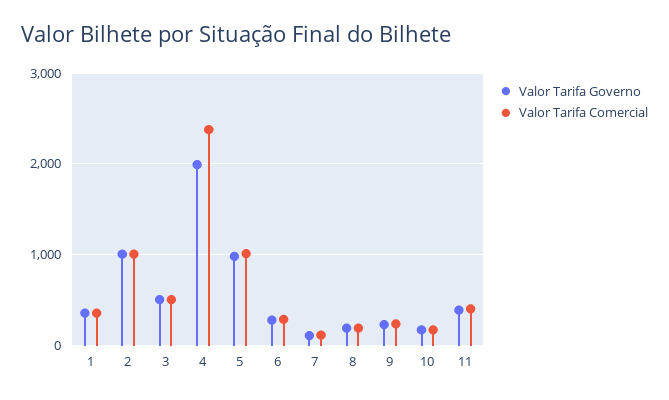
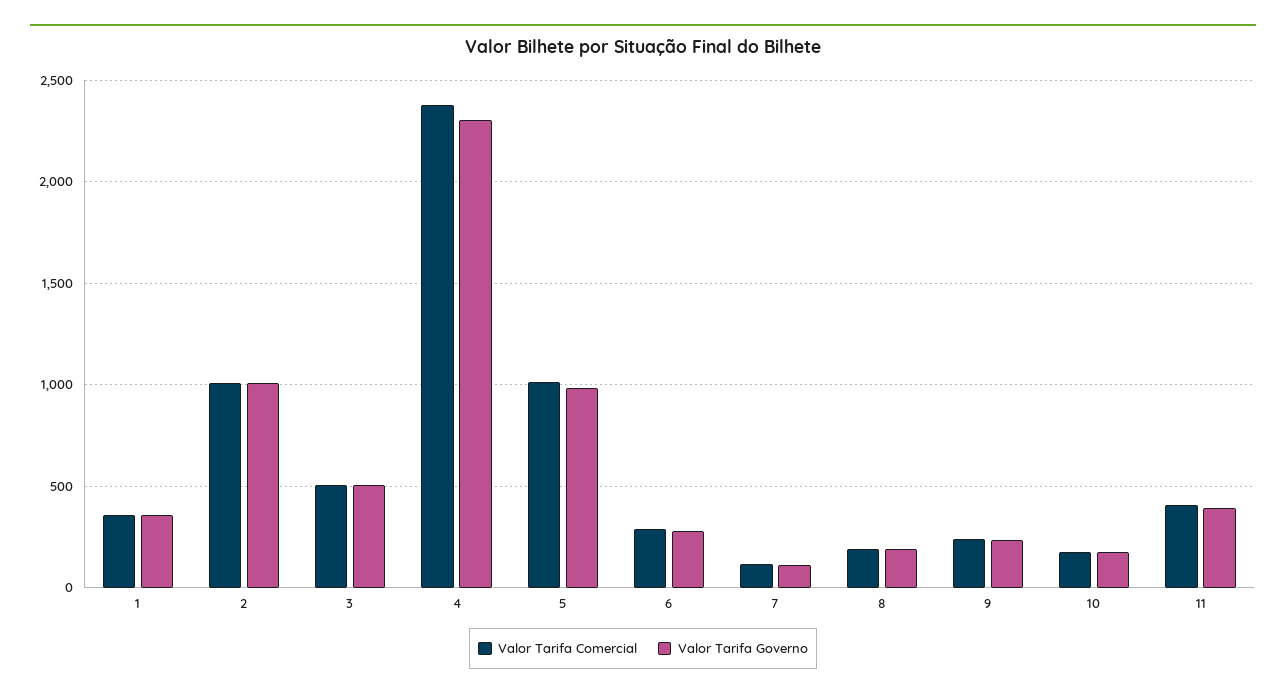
  {
    "Valor Tarifa Governo": {
      "1": 350,
      "2": 1000,
      "3": 500,
-     "4": 2000,
+     "4": 2300,
      "5": 1000,
      "6": 300,
      "7": 100,
      "8": 200,
      "9": 250,
      "10": 150,
      "11": 400
    },
    "Valor Tarifa Comercial": {
      "1": 350,
      "2": 1000,
      "3": 500,
      "4": 2400,
      "5": 1000,
      "6": 300,
      "7": 100,
      "8": 200,
      "9": 250,
      "10": 150,
      "11": 400
    }
  }

